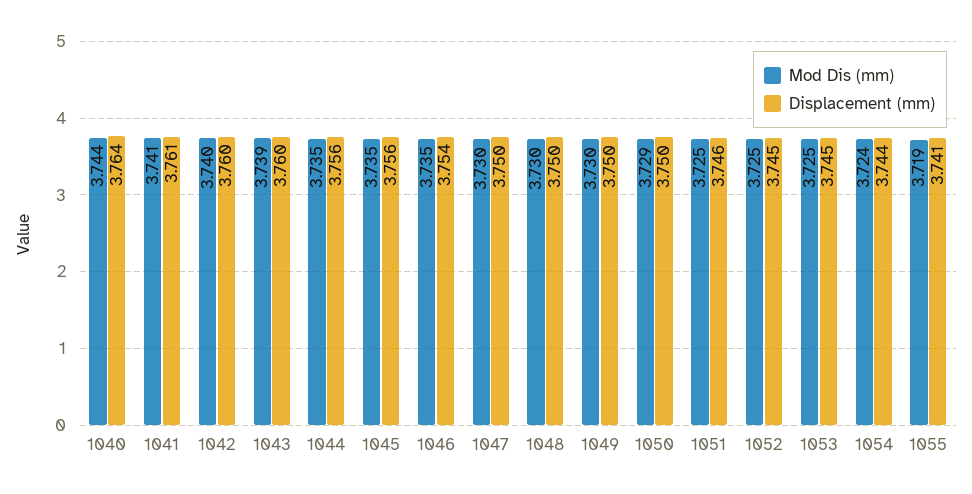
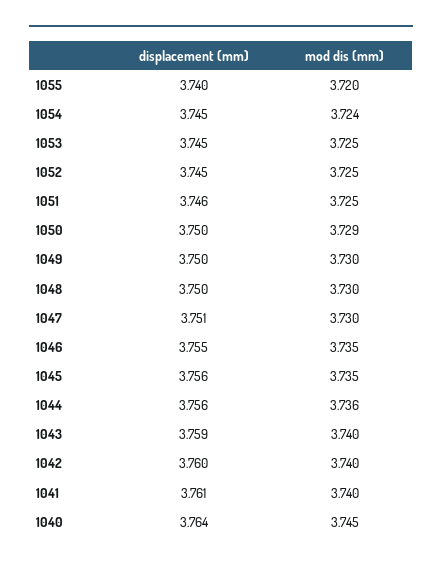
  {
    "Mod Dis (mm)": {
-     "1040": 3.744,
+     "1040": 3.745,
-     "1041": 3.741,
+     "1041": 3.74,
      "1042": 3.74,
-     "1043": 3.739,
+     "1043": 3.74,
-     "1044": 3.735,
+     "1044": 3.736,
      "1045": 3.735,
      "1046": 3.735,
      "1047": 3.73,
      "1048": 3.73,
      "1049": 3.73,
      "1050": 3.729,
      "1051": 3.725,
      "1052": 3.725,
      "1053": 3.725,
      "1054": 3.724,
-     "1055": 3.719
+     "1055": 3.72
    },
    "Displacement (mm)": {
      "1040": 3.764,
      "1041": 3.761,
      "1042": 3.76,
-     "1043": 3.76,
+     "1043": 3.759,
      "1044": 3.756,
      "1045": 3.756,
-     "1046": 3.754,
+     "1046": 3.755,
-     "1047": 3.75,
+     "1047": 3.751,
      "1048": 3.75,
      "1049": 3.75,
      "1050": 3.75,
      "1051": 3.746,
      "1052": 3.745,
      "1053": 3.745,
-     "1054": 3.744,
+     "1054": 3.745,
-     "1055": 3.741
+     "1055": 3.74
    }
  }

